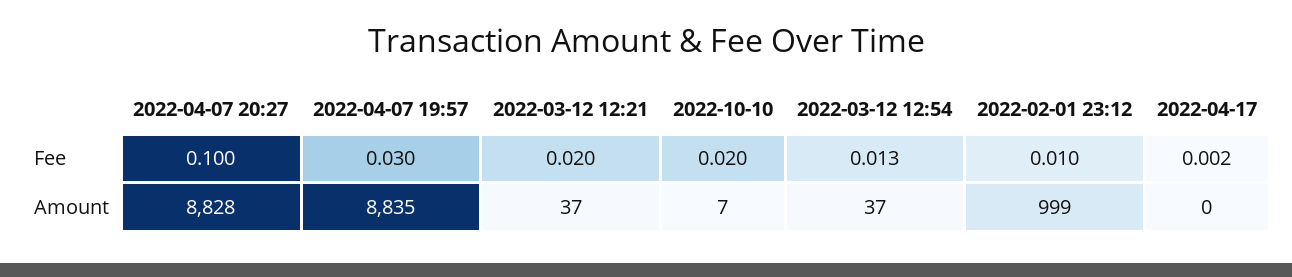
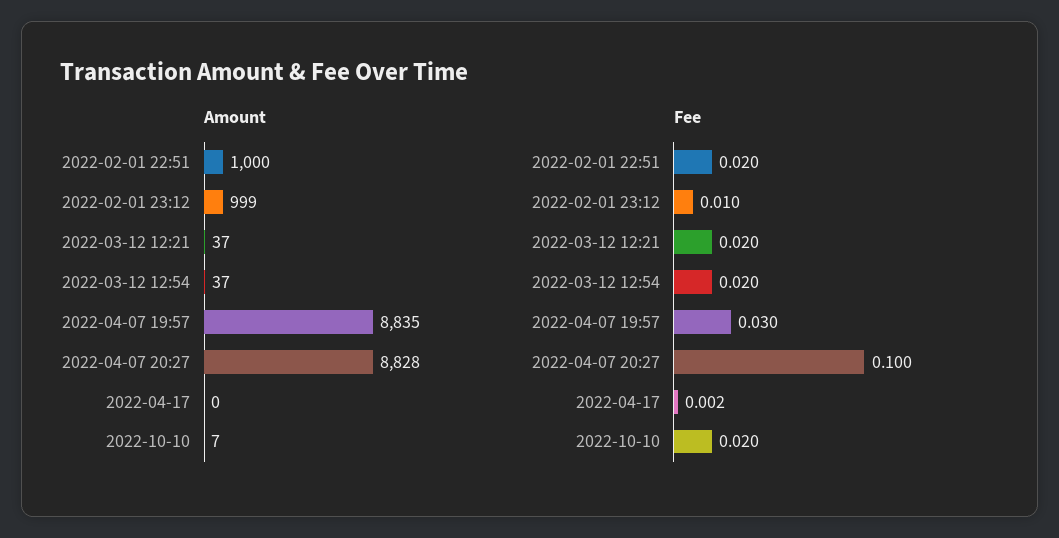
  {
    "Fee": {
      "2022-04-07 20:27": 0.1,
      "2022-04-07 19:57": 0.03,
      "2022-03-12 12:21": 0.02,
      "2022-10-10": 0.02,
-     "2022-03-12 12:54": 0.013,
+     "2022-03-12 12:54": 0.02,
      "2022-02-01 23:12": 0.01,
-     "2022-04-17": 0.002
+     "2022-04-17": 0.002,
+     "2022-02-01 22:51": 0.02
    },
    "Amount": {
      "2022-04-07 20:27": 8828,
      "2022-04-07 19:57": 8835,
      "2022-03-12 12:21": 37,
      "2022-10-10": 7,
      "2022-03-12 12:54": 37,
      "2022-02-01 23:12": 999,
-     "2022-04-17": 0
+     "2022-04-17": 0,
+     "2022-02-01 22:51": 1000
    }
  }

